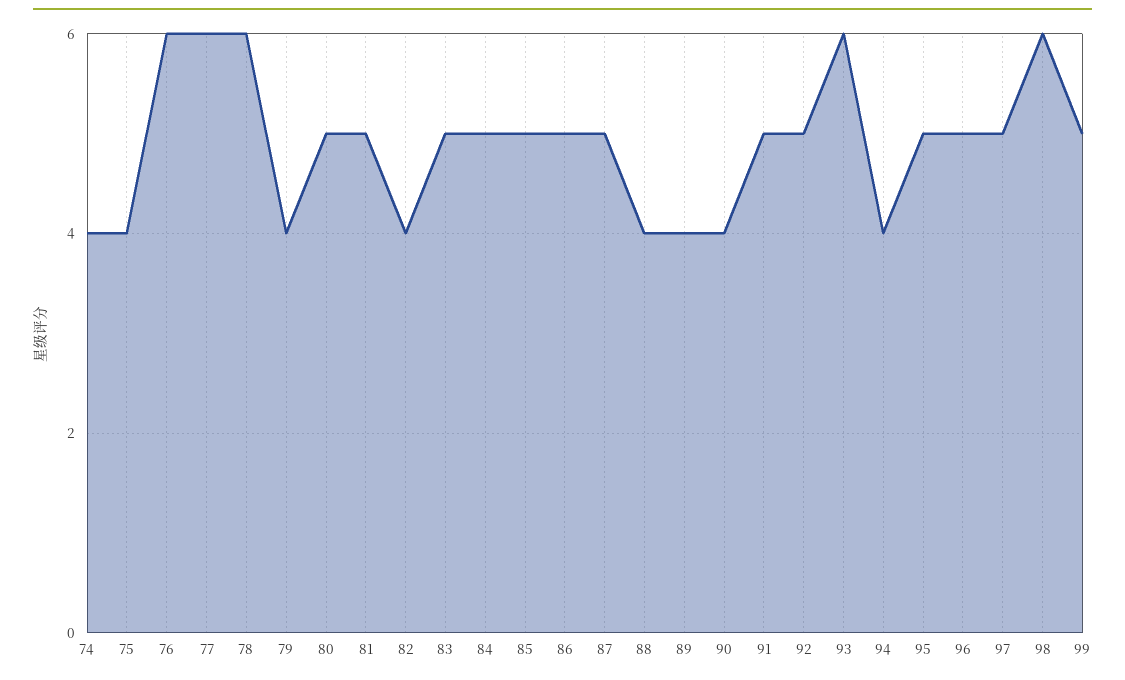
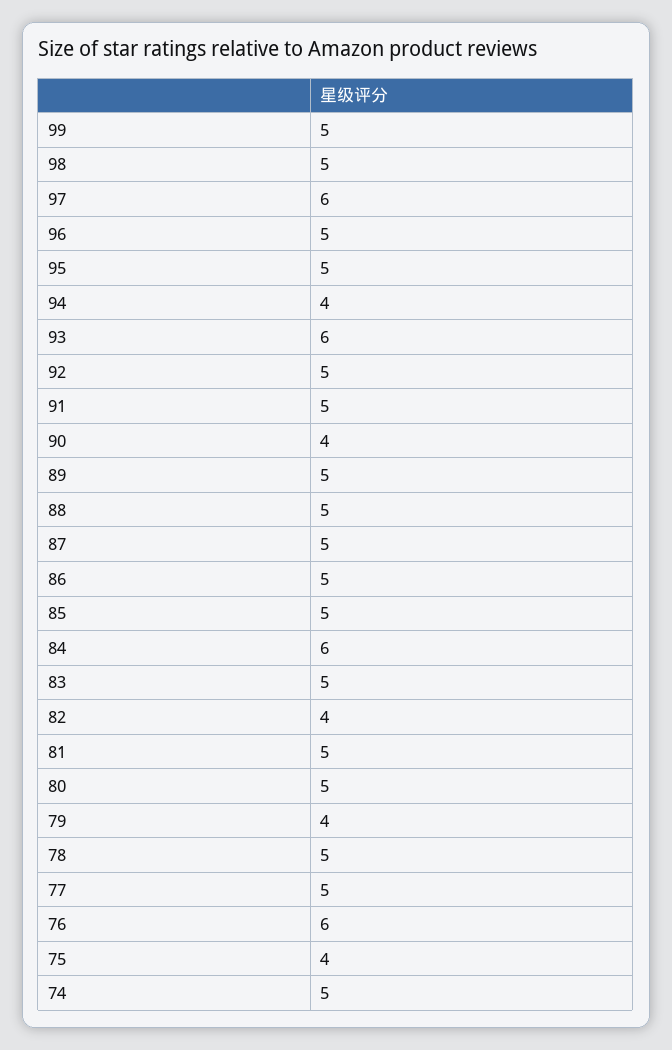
  {
-   "74": 4,
+   "74": 5,
    "75": 4,
    "76": 6,
-   "77": 6,
+   "77": 5,
-   "78": 6,
+   "78": 5,
    "79": 4,
    "80": 5,
    "81": 5,
    "82": 4,
    "83": 5,
-   "84": 5,
+   "84": 6,
    "85": 5,
    "86": 5,
    "87": 5,
-   "88": 4,
+   "88": 5,
-   "89": 4,
+   "89": 5,
    "90": 4,
    "91": 5,
    "92": 5,
    "93": 6,
    "94": 4,
    "95": 5,
    "96": 5,
-   "97": 5,
+   "97": 6,
-   "98": 6,
+   "98": 5,
    "99": 5
  }

